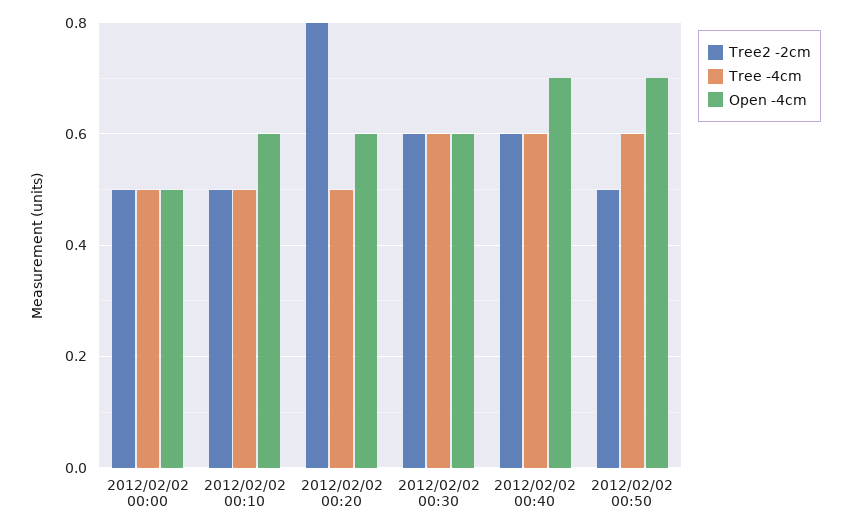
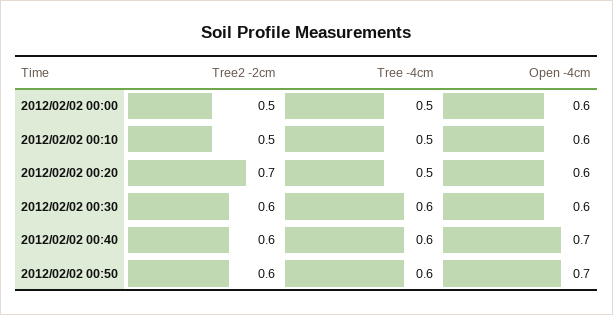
  {
    "Tree2 -2cm": {
      "2012/02/02 00:00": 0.5,
      "2012/02/02 00:10": 0.5,
-     "2012/02/02 00:20": 0.8,
+     "2012/02/02 00:20": 0.7,
      "2012/02/02 00:30": 0.6,
      "2012/02/02 00:40": 0.6,
-     "2012/02/02 00:50": 0.5
+     "2012/02/02 00:50": 0.6
    },
    "Tree -4cm": {
      "2012/02/02 00:00": 0.5,
      "2012/02/02 00:10": 0.5,
      "2012/02/02 00:20": 0.5,
      "2012/02/02 00:30": 0.6,
      "2012/02/02 00:40": 0.6,
      "2012/02/02 00:50": 0.6
    },
    "Open -4cm": {
-     "2012/02/02 00:00": 0.5,
+     "2012/02/02 00:00": 0.6,
      "2012/02/02 00:10": 0.6,
      "2012/02/02 00:20": 0.6,
      "2012/02/02 00:30": 0.6,
      "2012/02/02 00:40": 0.7,
      "2012/02/02 00:50": 0.7
    }
  }

